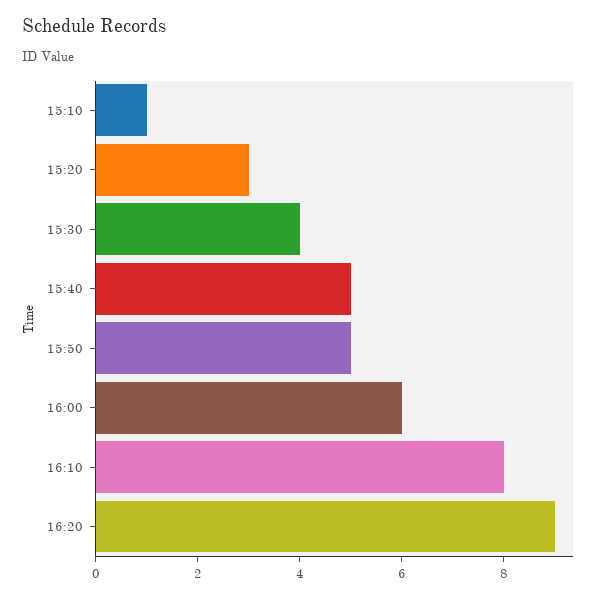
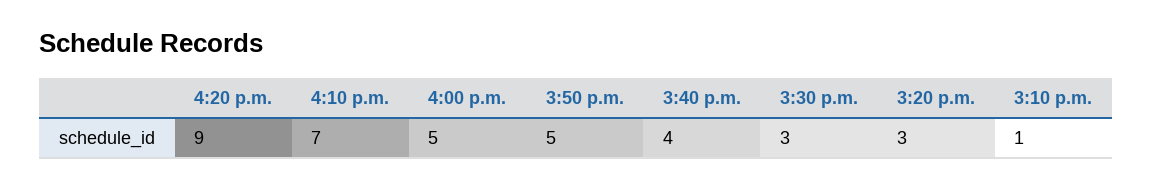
  {
    "15:10": 1,
    "15:20": 3,
-   "15:30": 4,
+   "15:30": 3,
-   "15:40": 5,
+   "15:40": 4,
    "15:50": 5,
-   "16:00": 6,
+   "16:00": 5,
-   "16:10": 8,
+   "16:10": 7,
    "16:20": 9
  }

